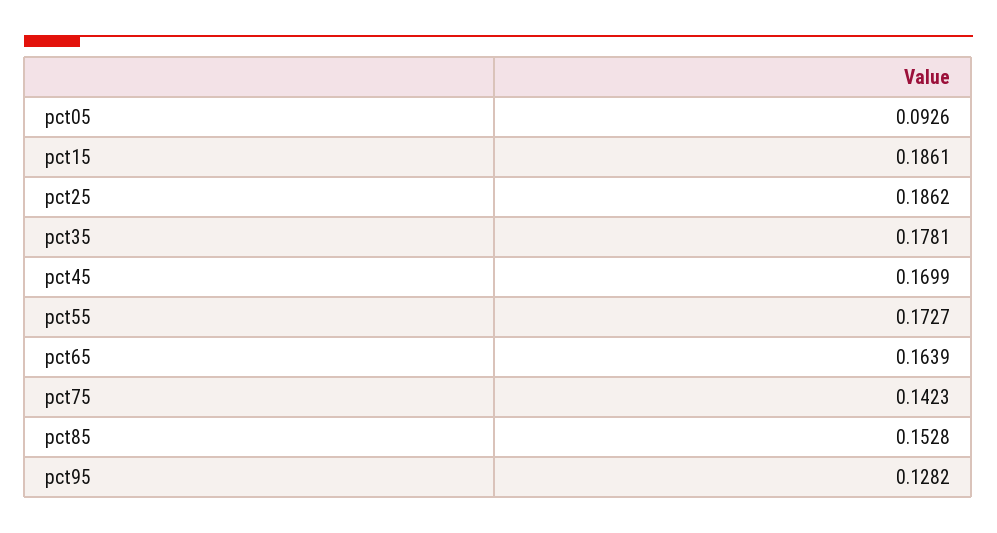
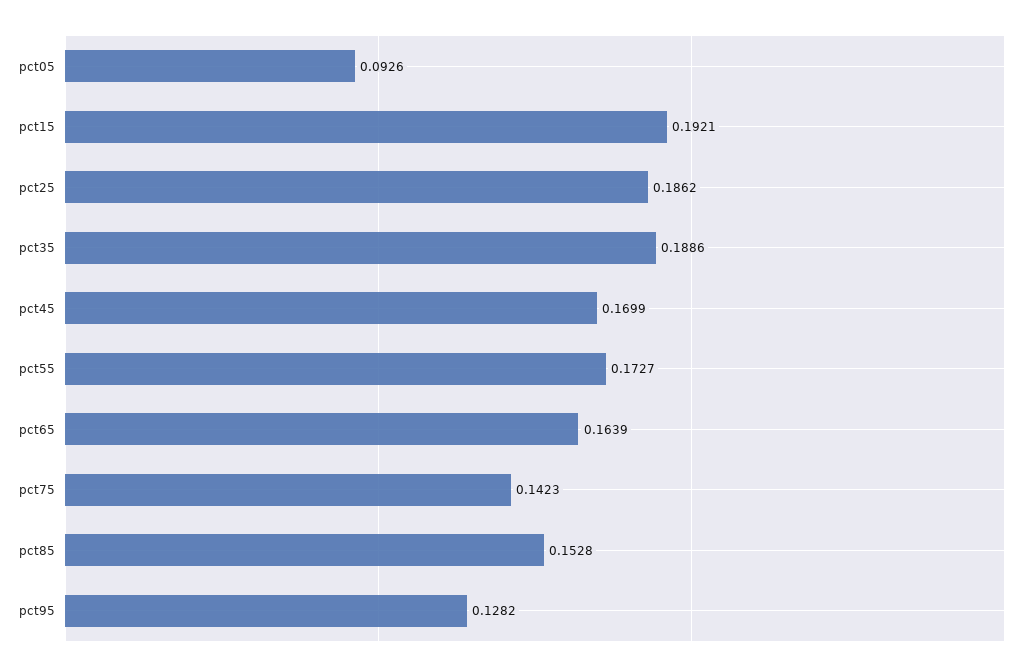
  {
    "pct05": 0.0926,
-   "pct15": 0.1861,
+   "pct15": 0.1921,
    "pct25": 0.1862,
-   "pct35": 0.1781,
+   "pct35": 0.1886,
    "pct45": 0.1699,
    "pct55": 0.1727,
    "pct65": 0.1639,
    "pct75": 0.1423,
    "pct85": 0.1528,
    "pct95": 0.1282
  }

